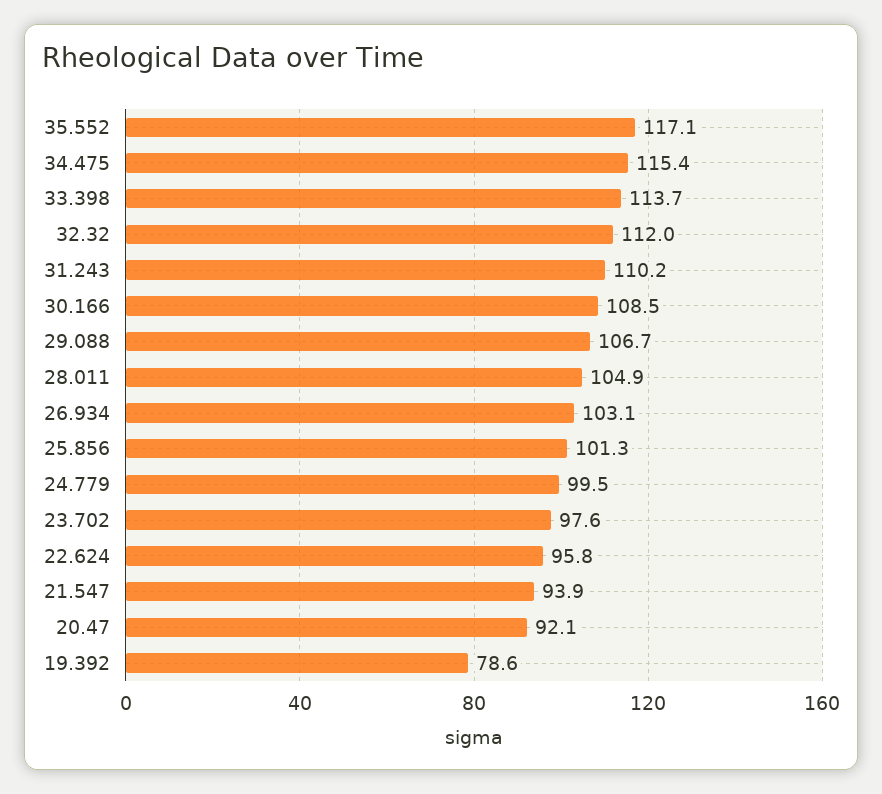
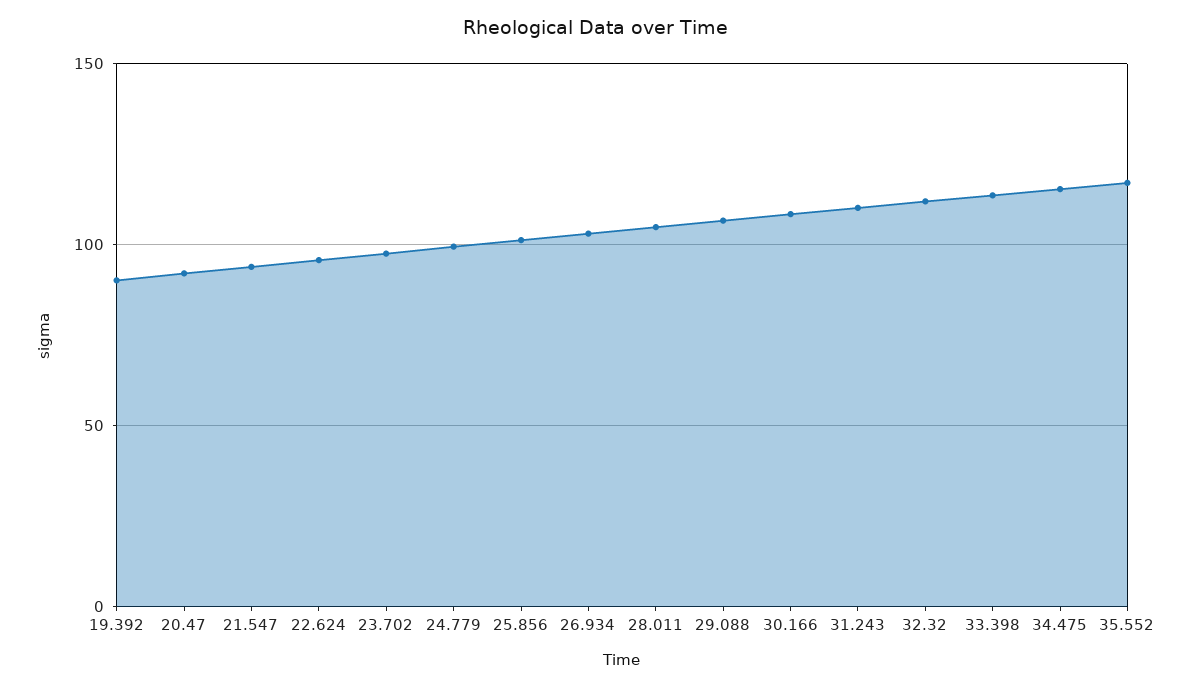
  {
    "35.552": 117.1,
    "34.475": 115.4,
    "33.398": 113.7,
    "32.32": 112,
    "31.243": 110.2,
    "30.166": 108.5,
    "29.088": 106.7,
    "28.011": 104.9,
    "26.934": 103.1,
    "25.856": 101.3,
    "24.779": 99.5,
    "23.702": 97.6,
    "22.624": 95.8,
    "21.547": 93.9,
    "20.47": 92.1,
-   "19.392": 78.6
+   "19.392": 90
  }

